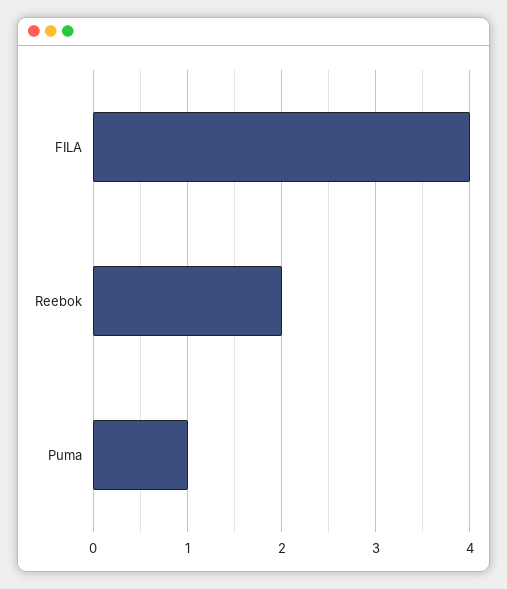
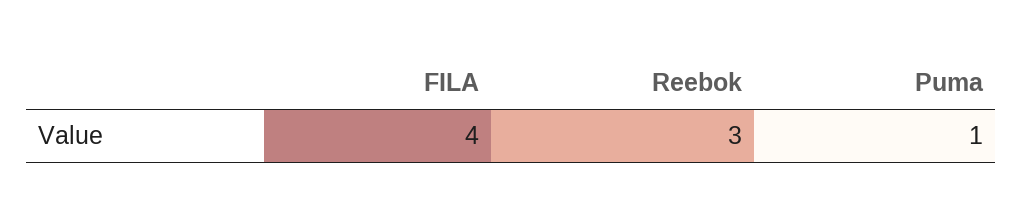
  {
    "FILA": 4,
-   "Reebok": 2,
+   "Reebok": 3,
    "Puma": 1
  }

